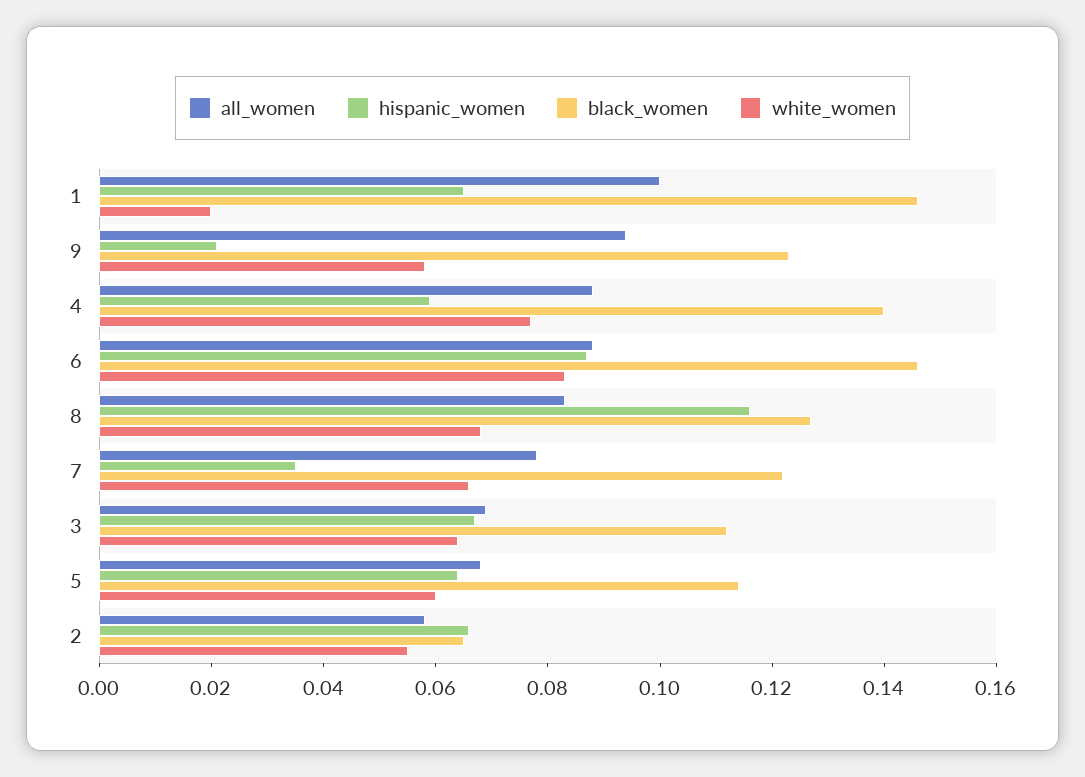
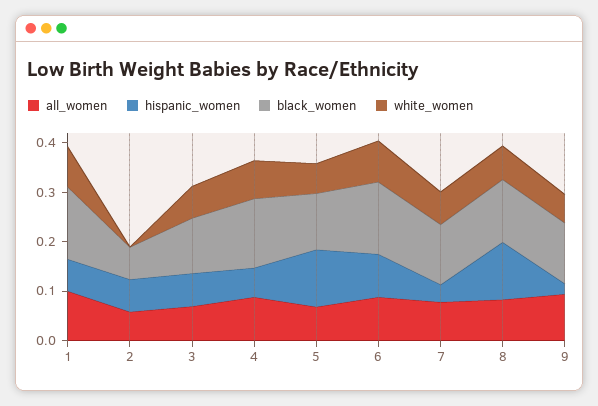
  {
    "all_women": {
      "1": 0.1,
      "9": 0.095,
      "4": 0.09,
      "6": 0.09,
      "8": 0.085,
      "7": 0.08,
      "3": 0.07,
      "5": 0.07,
      "2": 0.06
    },
    "hispanic_women": {
      "1": 0.065,
      "9": 0.02,
      "4": 0.06,
      "6": 0.085,
      "8": 0.115,
      "7": 0.035,
      "3": 0.065,
-     "5": 0.065,
+     "5": 0.12,
      "2": 0.065
    },
    "black_women": {
      "1": 0.145,
      "9": 0.125,
      "4": 0.14,
      "6": 0.145,
      "8": 0.125,
      "7": 0.12,
      "3": 0.11,
      "5": 0.115,
      "2": 0.065
    },
    "white_women": {
-     "1": 0.02,
+     "1": 0.08,
      "9": 0.06,
      "4": 0.075,
      "6": 0.085,
      "8": 0.07,
      "7": 0.065,
      "3": 0.065,
      "5": 0.06,
-     "2": 0.055
+     "2": 0
    }
  }

